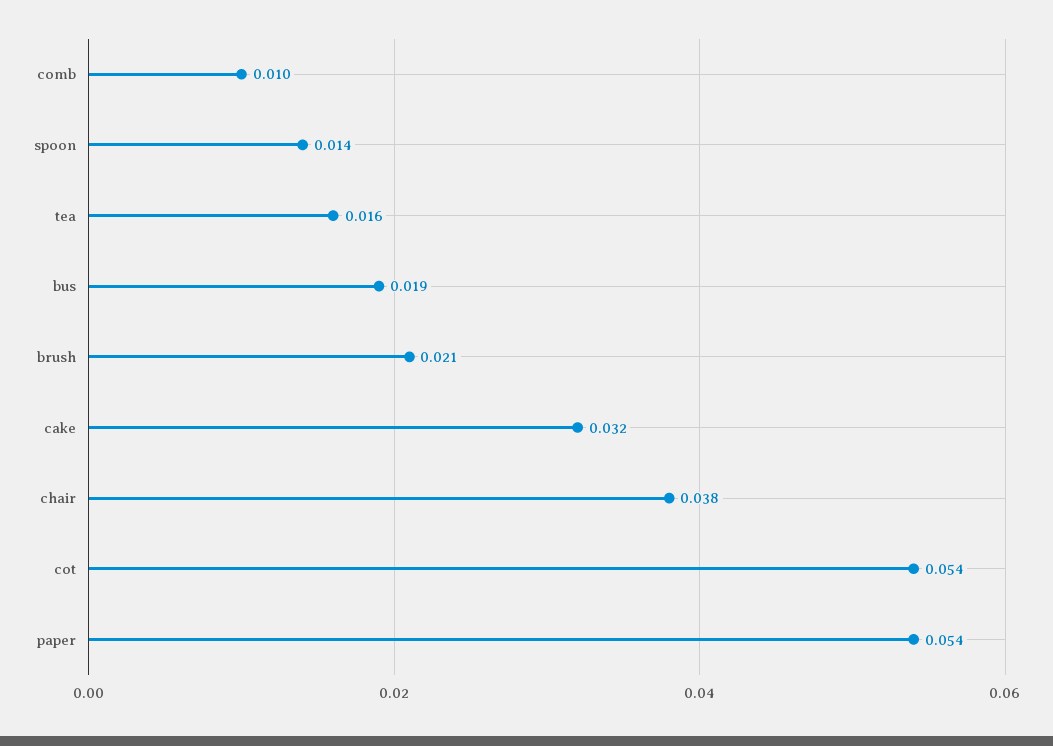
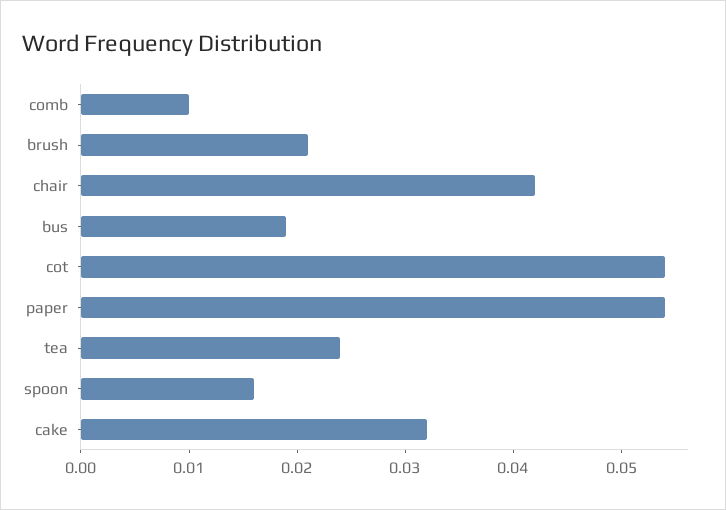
  {
    "comb": 0.01,
-   "spoon": 0.014,
+   "spoon": 0.016,
-   "tea": 0.016,
+   "tea": 0.024,
    "bus": 0.019,
    "brush": 0.021,
    "cake": 0.032,
-   "chair": 0.038,
+   "chair": 0.042,
    "cot": 0.054,
    "paper": 0.054
  }

